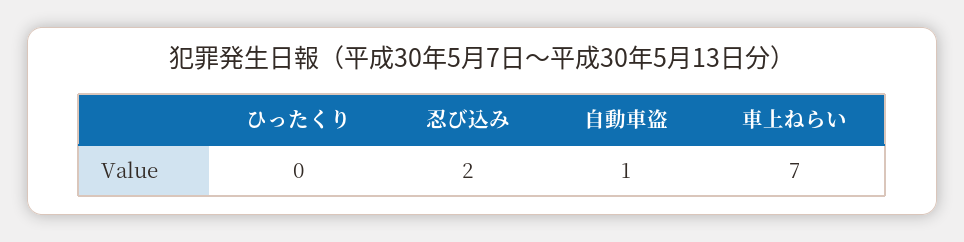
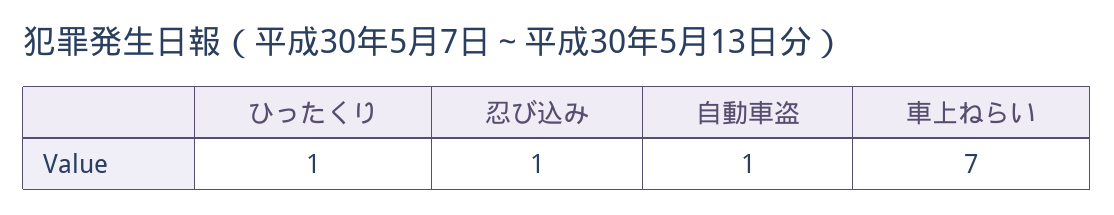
  {
-   "ひったくり": 0,
+   "ひったくり": 1,
-   "忍び込み": 2,
+   "忍び込み": 1,
    "自動車盗": 1,
    "車上ねらい": 7
  }

